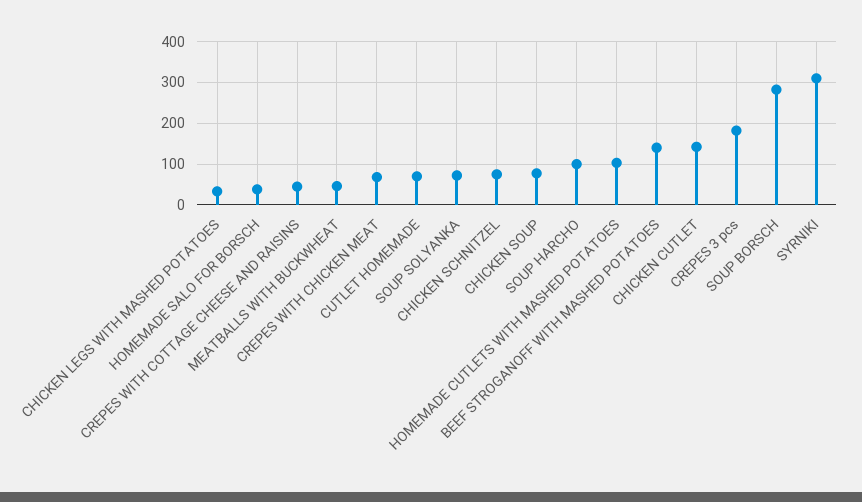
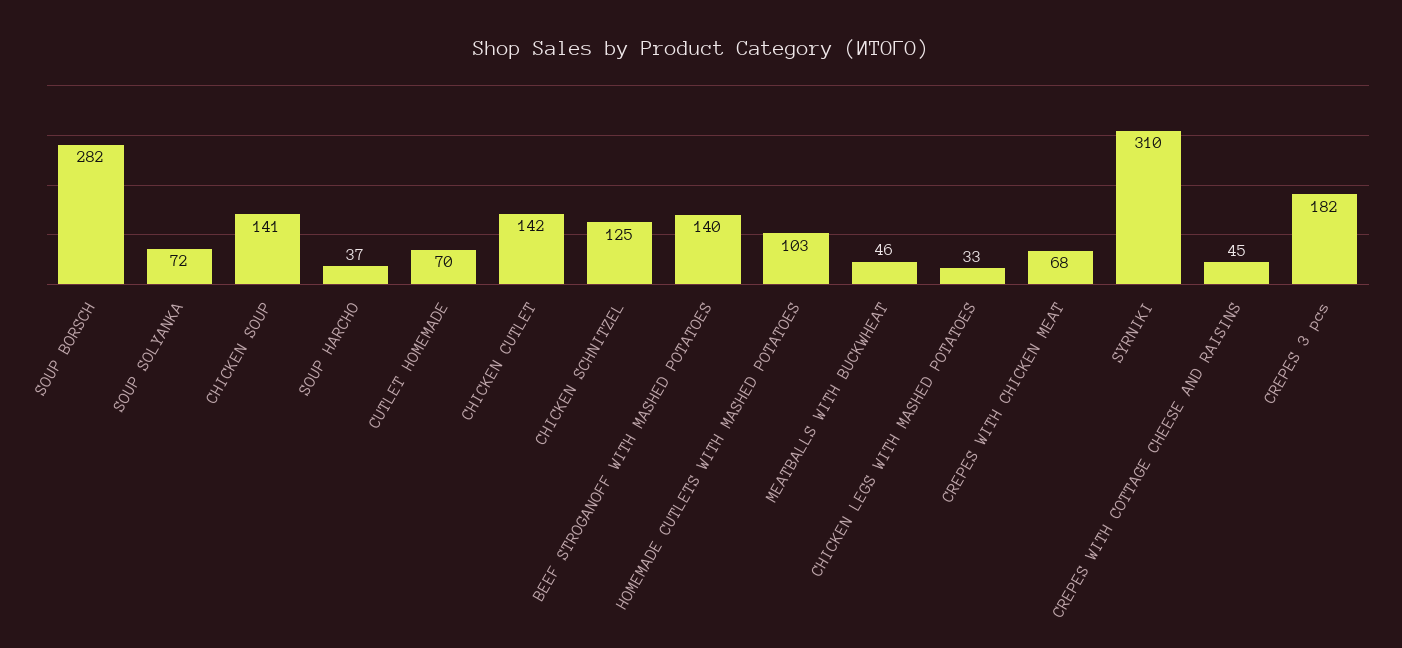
  {
    "CHICKEN LEGS WITH MASHED POTATOES": 33,
-   "HOMEMADE SALO FOR BORSCH": 40,
    "CREPES WITH COTTAGE CHEESE AND RAISINS": 45,
    "MEATBALLS WITH BUCKWHEAT": 46,
    "CREPES WITH CHICKEN MEAT": 68,
    "CUTLET HOMEMADE": 70,
    "SOUP SOLYANKA": 72,
-   "CHICKEN SCHNITZEL": 80,
+   "CHICKEN SCHNITZEL": 125,
-   "CHICKEN SOUP": 80,
+   "CHICKEN SOUP": 141,
-   "SOUP HARCHO": 100,
+   "SOUP HARCHO": 37,
    "HOMEMADE CUTLETS WITH MASHED POTATOES": 103,
    "BEEF STROGANOFF WITH MASHED POTATOES": 140,
    "CHICKEN CUTLET": 142,
    "CREPES 3 pcs": 182,
    "SOUP BORSCH": 282,
    "SYRNIKI": 310
  }

